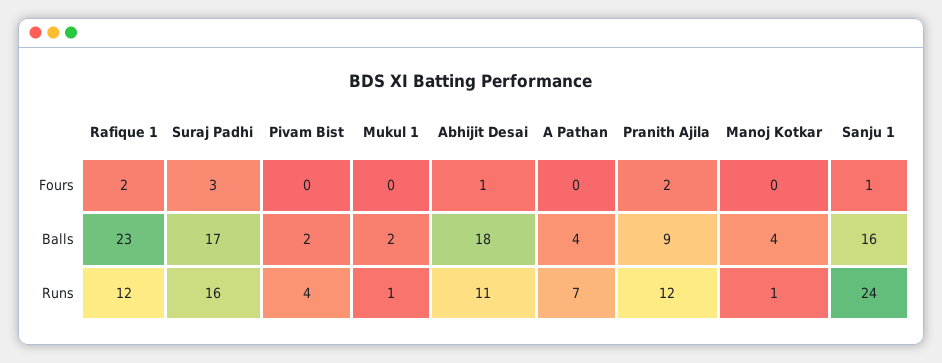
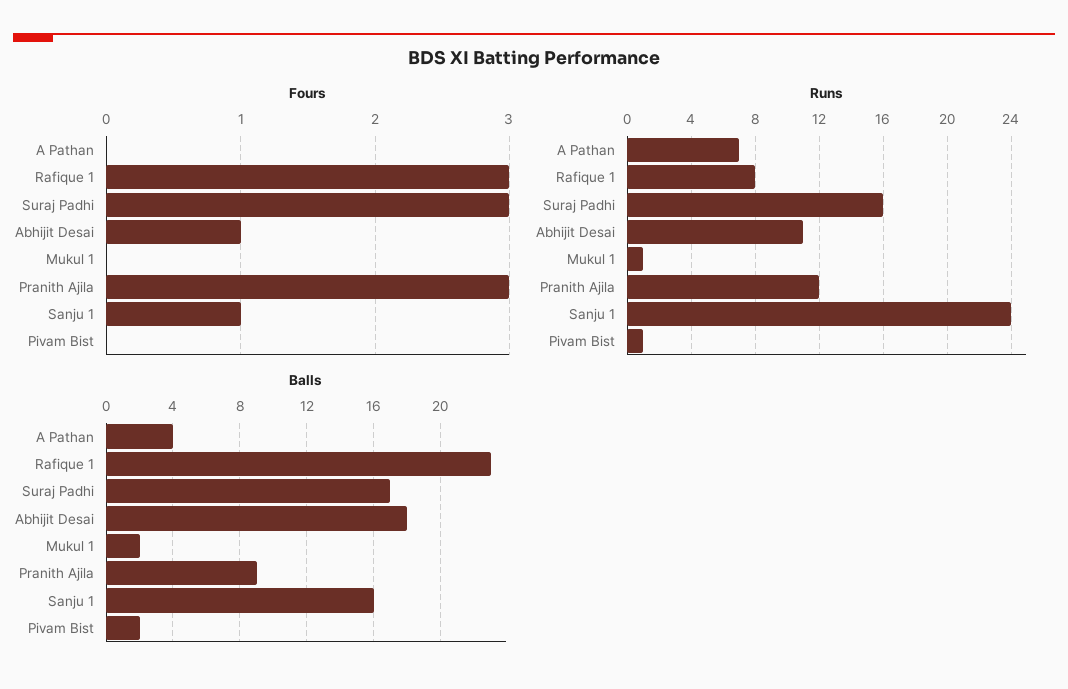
  {
    "Fours": {
-     "Rafique 1": 2,
+     "Rafique 1": 3,
      "Suraj Padhi": 3,
      "Pivam Bist": 0,
      "Mukul 1": 0,
      "Abhijit Desai": 1,
      "A Pathan": 0,
-     "Pranith Ajila": 2,
+     "Pranith Ajila": 3,
-     "Manoj Kotkar": 0,
      "Sanju 1": 1
    },
    "Balls": {
      "Rafique 1": 23,
      "Suraj Padhi": 17,
      "Pivam Bist": 2,
      "Mukul 1": 2,
      "Abhijit Desai": 18,
      "A Pathan": 4,
      "Pranith Ajila": 9,
-     "Manoj Kotkar": 4,
      "Sanju 1": 16
    },
    "Runs": {
-     "Rafique 1": 12,
+     "Rafique 1": 8,
      "Suraj Padhi": 16,
-     "Pivam Bist": 4,
+     "Pivam Bist": 1,
      "Mukul 1": 1,
      "Abhijit Desai": 11,
      "A Pathan": 7,
      "Pranith Ajila": 12,
-     "Manoj Kotkar": 1,
      "Sanju 1": 24
    }
  }

